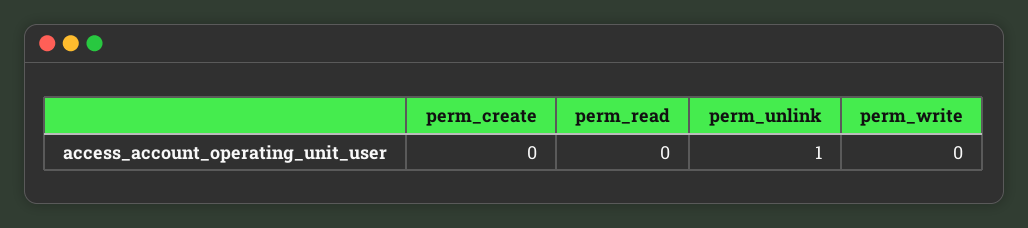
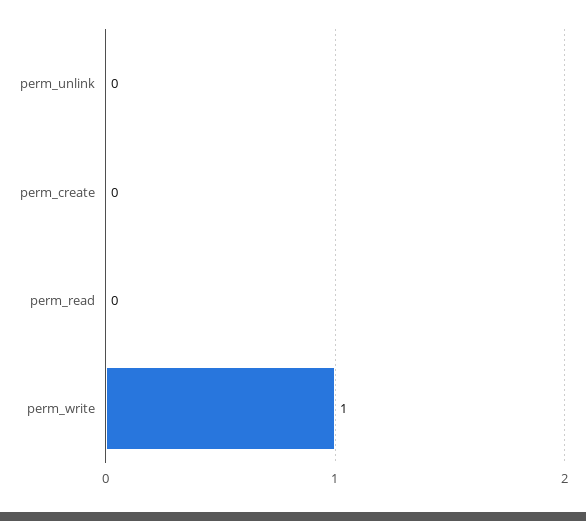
  {
    "perm_create": 0,
    "perm_read": 0,
-   "perm_unlink": 1,
+   "perm_unlink": 0,
-   "perm_write": 0
+   "perm_write": 1
  }

